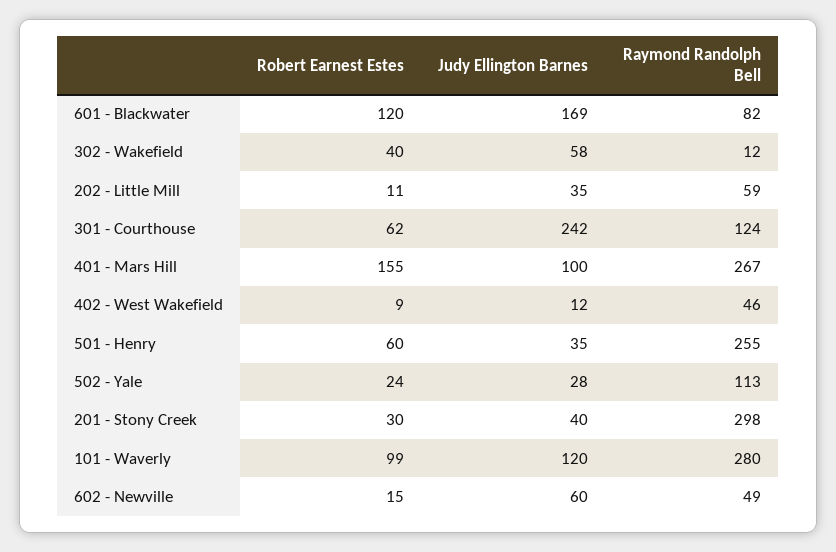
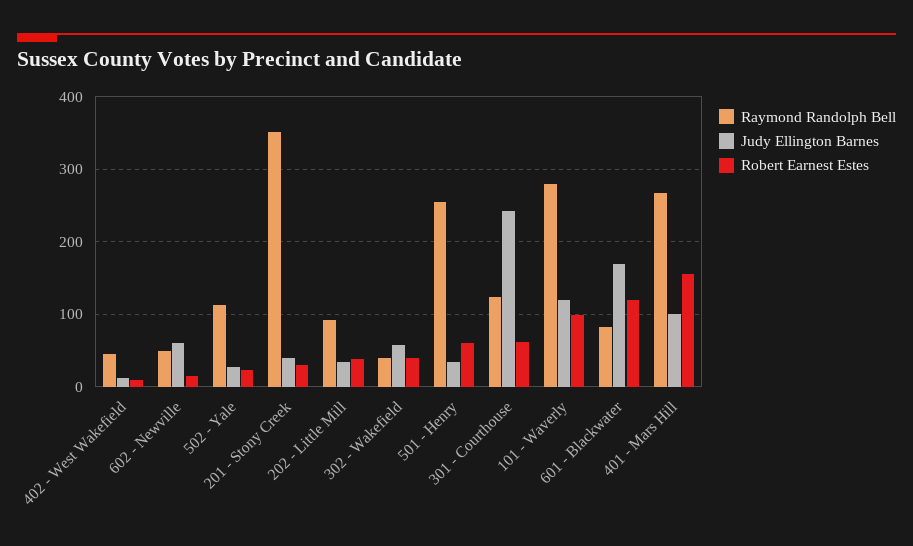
  {
    "Robert Earnest Estes": {
      "601 - Blackwater": 120,
      "302 - Wakefield": 40,
-     "202 - Little Mill": 11,
+     "202 - Little Mill": 40,
      "301 - Courthouse": 62,
      "401 - Mars Hill": 155,
      "402 - West Wakefield": 9,
      "501 - Henry": 60,
      "502 - Yale": 24,
      "201 - Stony Creek": 30,
      "101 - Waverly": 99,
      "602 - Newville": 15
    },
    "Judy Ellington Barnes": {
      "601 - Blackwater": 169,
      "302 - Wakefield": 58,
      "202 - Little Mill": 35,
      "301 - Courthouse": 242,
      "401 - Mars Hill": 100,
      "402 - West Wakefield": 12,
      "501 - Henry": 35,
      "502 - Yale": 28,
      "201 - Stony Creek": 40,
      "101 - Waverly": 120,
      "602 - Newville": 60
    },
    "Raymond Randolph Bell": {
      "601 - Blackwater": 82,
-     "302 - Wakefield": 12,
+     "302 - Wakefield": 40,
-     "202 - Little Mill": 59,
+     "202 - Little Mill": 90,
      "301 - Courthouse": 124,
      "401 - Mars Hill": 267,
      "402 - West Wakefield": 46,
      "501 - Henry": 255,
      "502 - Yale": 113,
-     "201 - Stony Creek": 298,
+     "201 - Stony Creek": 350,
      "101 - Waverly": 280,
      "602 - Newville": 49
    }
  }

